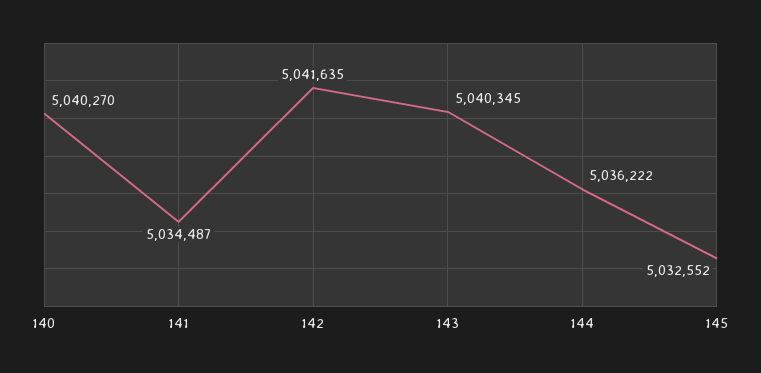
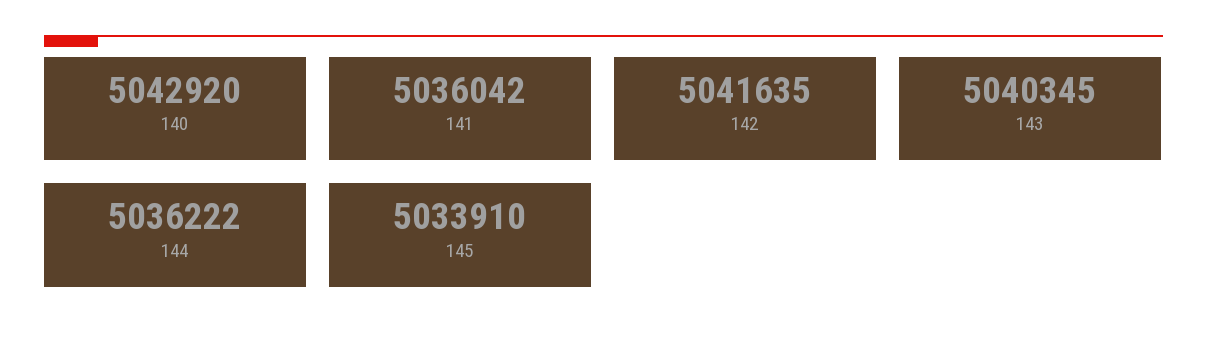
  {
-   "140": 5040270,
+   "140": 5042920,
-   "141": 5034487,
+   "141": 5036042,
    "142": 5041635,
    "143": 5040345,
    "144": 5036222,
-   "145": 5032552
+   "145": 5033910
  }

